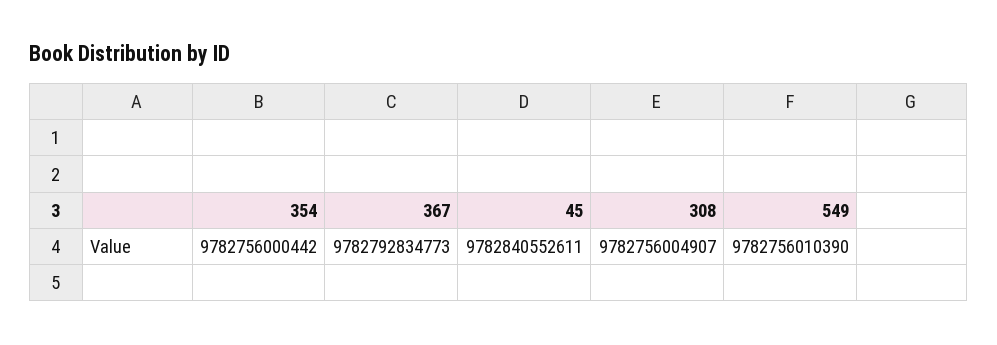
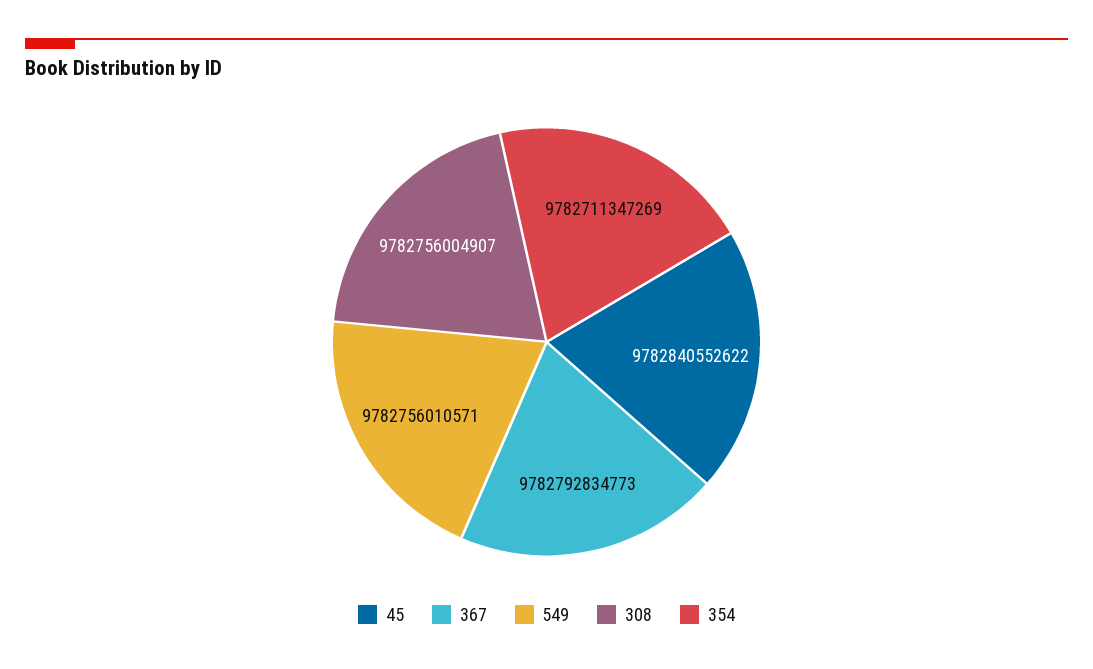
  {
-   "354": 9782756000442,
+   "354": 9782711347269,
    "367": 9782792834773,
-   "45": 9782840552611,
+   "45": 9782840552622,
    "308": 9782756004907,
-   "549": 9782756010390
+   "549": 9782756010571
  }

